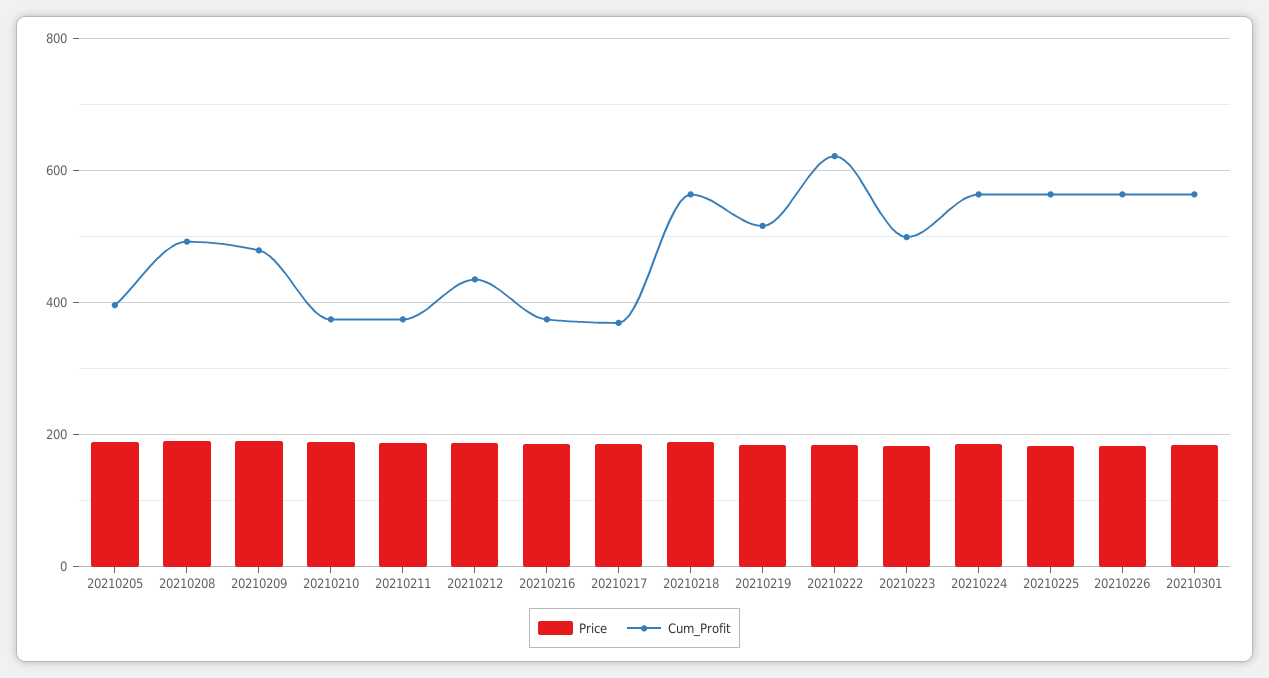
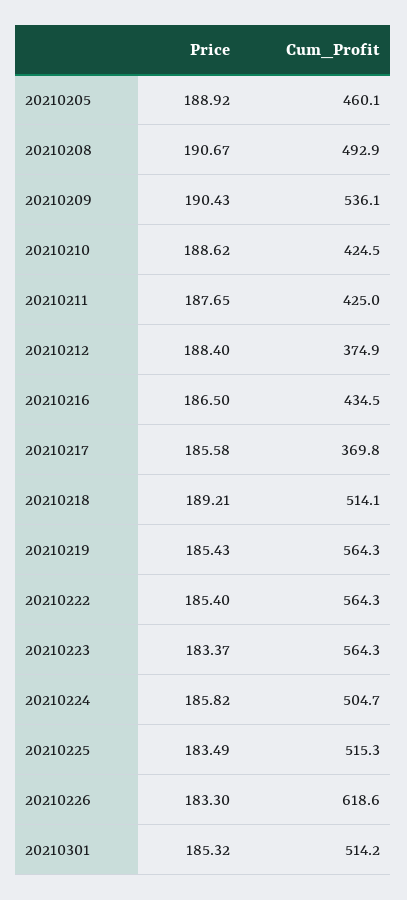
  {
    "Price": {
      "20210205": 188.92,
      "20210208": 190.67,
      "20210209": 190.43,
      "20210210": 188.62,
      "20210211": 187.65,
      "20210212": 188.4,
      "20210216": 186.5,
      "20210217": 185.58,
      "20210218": 189.21,
      "20210219": 185.43,
      "20210222": 185.4,
      "20210223": 183.37,
      "20210224": 185.82,
      "20210225": 183.49,
      "20210226": 183.3,
      "20210301": 185.32
    },
    "Cum_Profit": {
-     "20210205": 400,
+     "20210205": 460.1,
      "20210208": 492.9,
-     "20210209": 480,
+     "20210209": 536.1,
-     "20210210": 380,
+     "20210210": 424.5,
-     "20210211": 380,
+     "20210211": 425,
-     "20210212": 440,
+     "20210212": 374.9,
-     "20210216": 380,
+     "20210216": 434.5,
      "20210217": 369.8,
-     "20210218": 560,
+     "20210218": 514.1,
-     "20210219": 520,
+     "20210219": 564.3,
-     "20210222": 620,
+     "20210222": 564.3,
-     "20210223": 500,
+     "20210223": 564.3,
-     "20210224": 560,
+     "20210224": 504.7,
-     "20210225": 560,
+     "20210225": 515.3,
-     "20210226": 560,
+     "20210226": 618.6,
-     "20210301": 560
+     "20210301": 514.2
    }
  }

